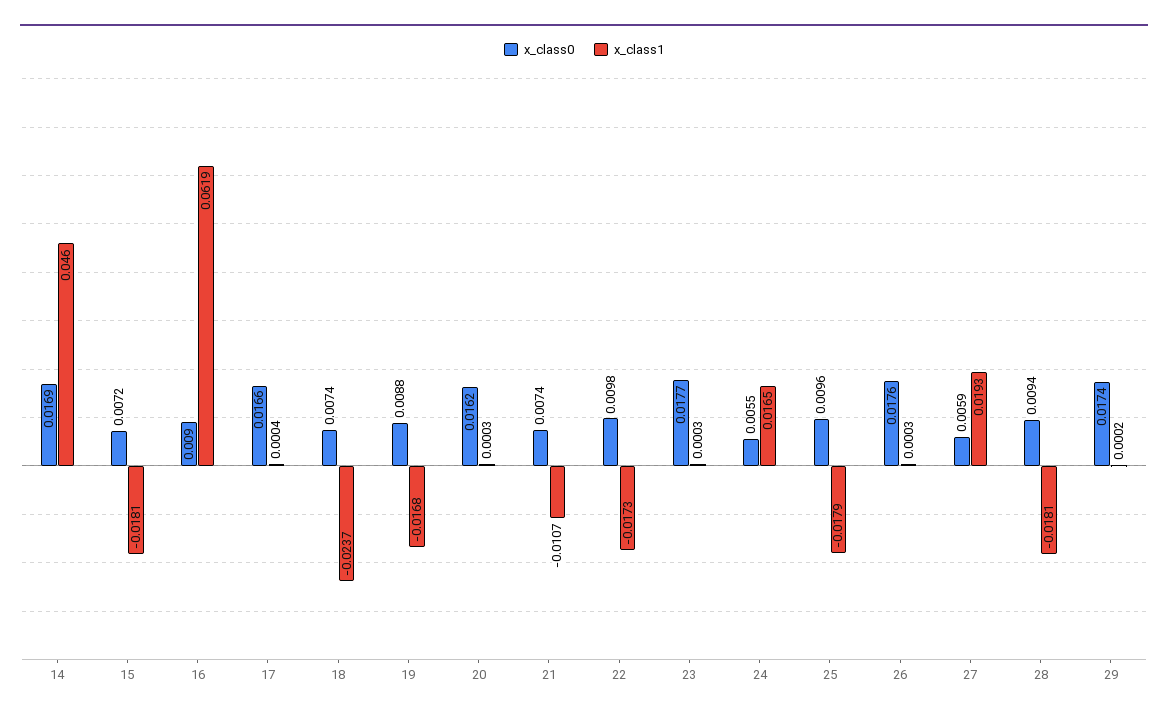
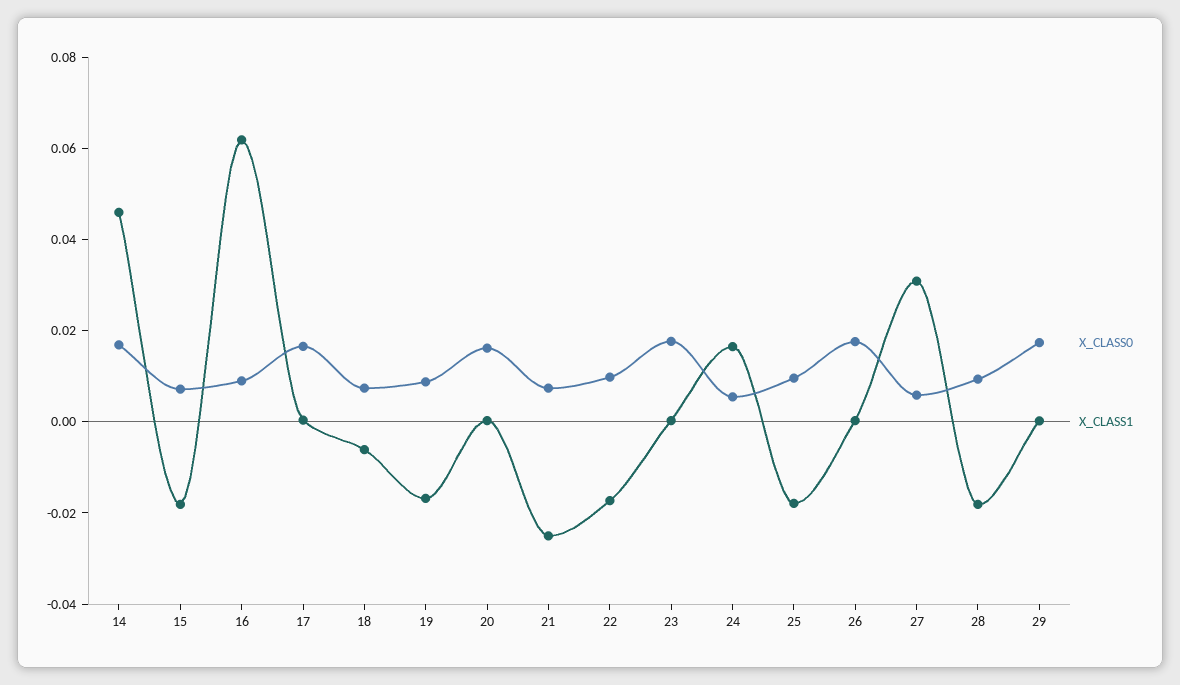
  {
    "x_class0": {
      "14": 0.0169,
      "15": 0.0072,
      "16": 0.009,
      "17": 0.0166,
      "18": 0.0074,
      "19": 0.0088,
      "20": 0.0162,
      "21": 0.0074,
      "22": 0.0098,
      "23": 0.0177,
      "24": 0.0055,
      "25": 0.0096,
      "26": 0.0176,
      "27": 0.0059,
      "28": 0.0094,
      "29": 0.0174
    },
    "x_class1": {
      "14": 0.046,
      "15": -0.0181,
      "16": 0.0619,
      "17": 0.0004,
-     "18": -0.0237,
+     "18": -0.005,
      "19": -0.0168,
      "20": 0.0003,
-     "21": -0.0107,
+     "21": -0.025,
      "22": -0.0173,
      "23": 0.0003,
      "24": 0.0165,
      "25": -0.0179,
      "26": 0.0003,
-     "27": 0.0193,
+     "27": 0.03,
      "28": -0.0181,
      "29": 0.0002
    }
  }

